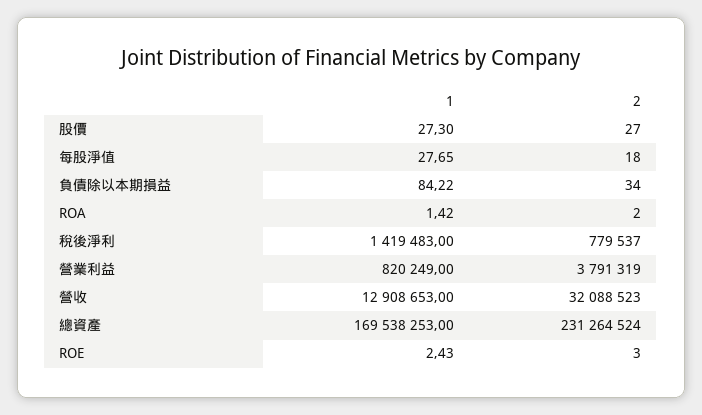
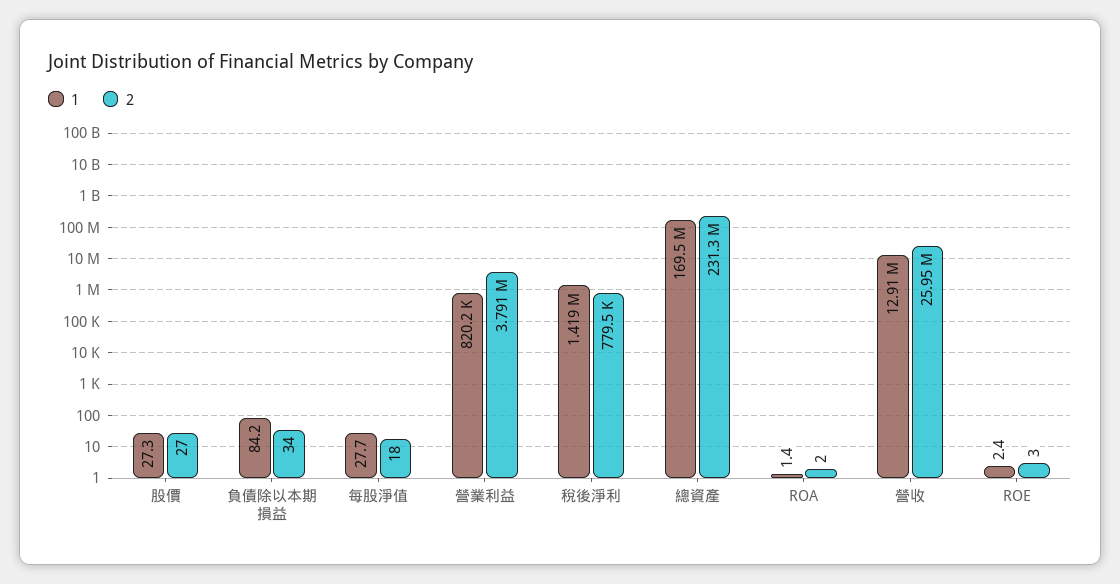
  {
    "1": {
      "股價": 27.3,
      "每股淨值": 27.65,
      "負債除以本期損益": 84.22,
      "ROA": 1.42,
      "稅後淨利": 1419483,
      "營業利益": 820249,
      "營收": 12908653,
      "總資產": 169538253,
      "ROE": 2.43
    },
    "2": {
      "股價": 27,
      "每股淨值": 18,
      "負債除以本期損益": 34,
      "ROA": 2,
      "稅後淨利": 779537,
      "營業利益": 3791319,
-     "營收": 32088523,
+     "營收": 25950000,
      "總資產": 231264524,
      "ROE": 3
    }
  }

